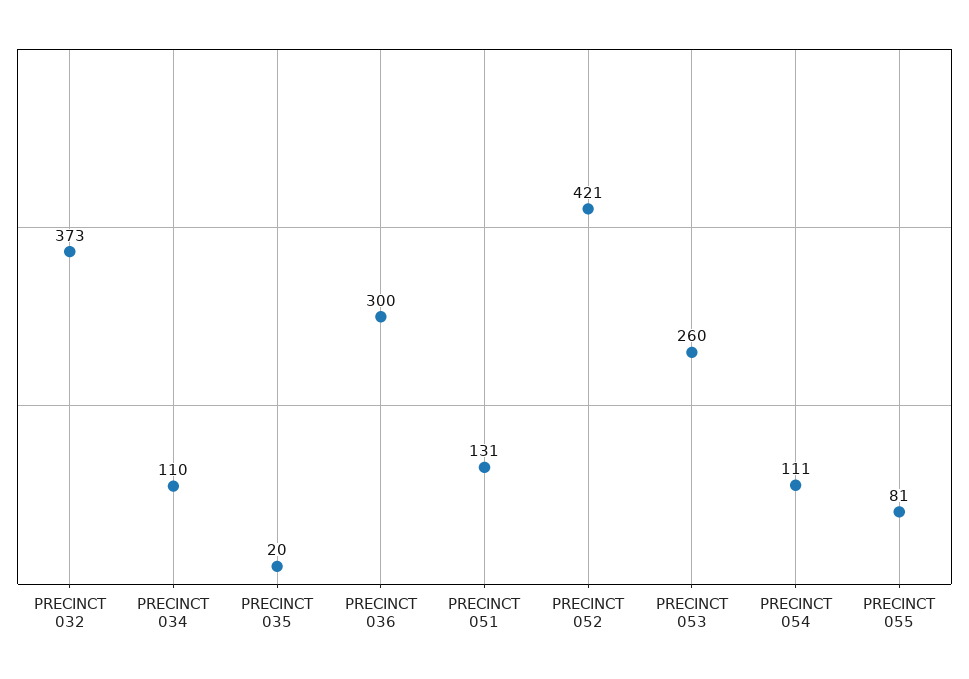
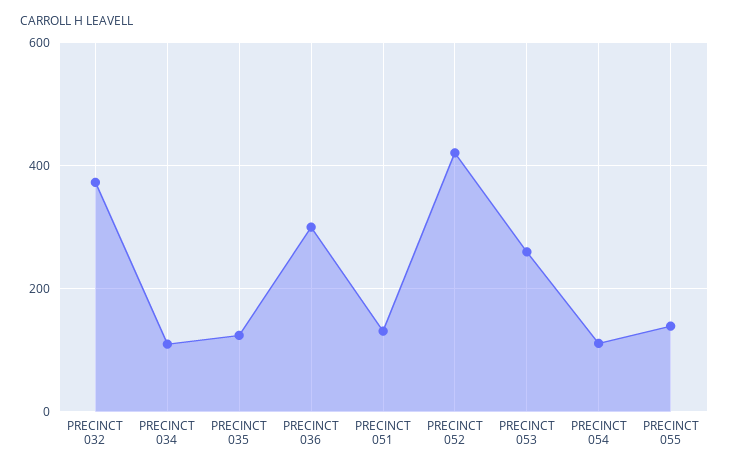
  {
    "PRECINCT 032": 373,
    "PRECINCT 034": 110,
-   "PRECINCT 035": 20,
+   "PRECINCT 035": 120,
    "PRECINCT 036": 300,
    "PRECINCT 051": 131,
    "PRECINCT 052": 421,
    "PRECINCT 053": 260,
    "PRECINCT 054": 111,
-   "PRECINCT 055": 81
+   "PRECINCT 055": 140
  }

